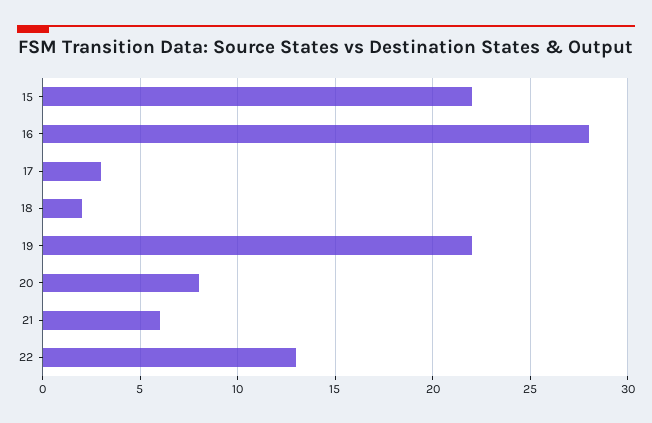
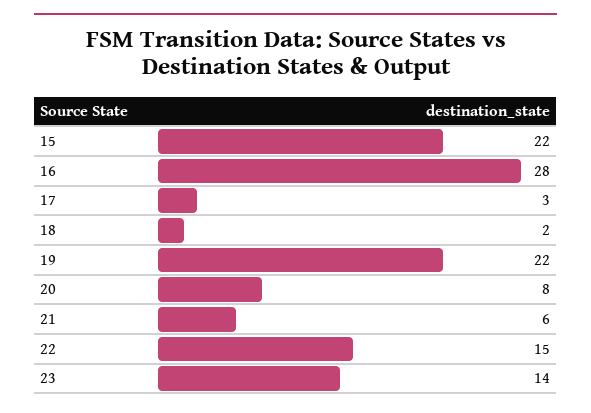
  {
    "15": 22,
    "16": 28,
    "17": 3,
    "18": 2,
    "19": 22,
    "20": 8,
    "21": 6,
-   "22": 13
+   "22": 15,
+   "23": 14
  }

